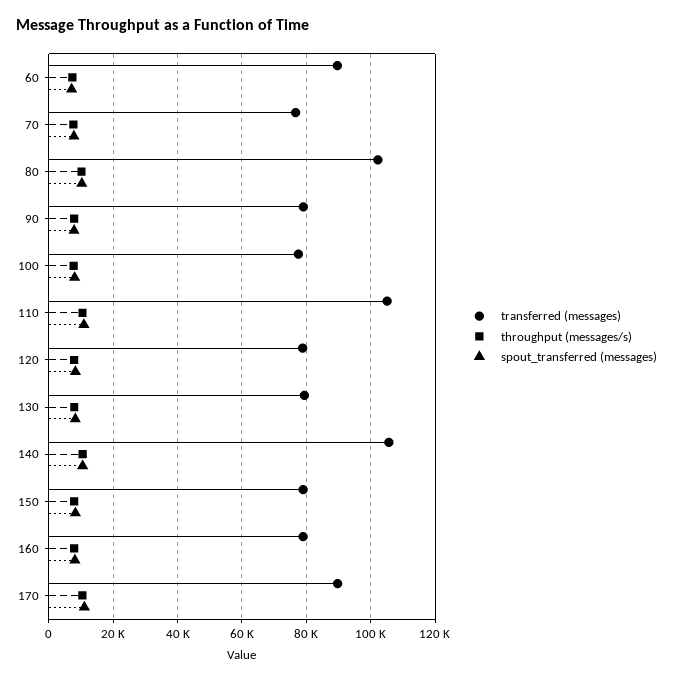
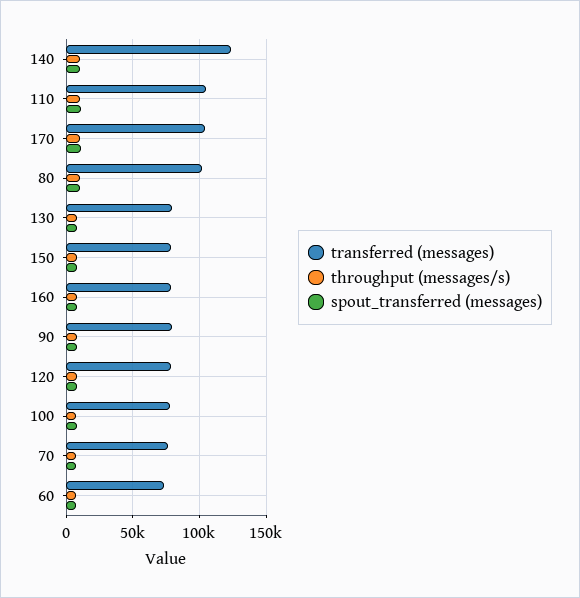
  {
    "transferred (messages)": {
-     "60": 90000,
+     "60": 75000,
      "70": 76000,
      "80": 102000,
      "90": 80000,
      "100": 78000,
      "110": 106000,
      "120": 78000,
      "130": 80000,
-     "140": 106000,
+     "140": 125000,
      "150": 80000,
      "160": 80000,
-     "170": 90000
+     "170": 105000
    },
    "throughput (messages/s)": {
      "60": 8000,
      "70": 8000,
      "80": 10000,
      "90": 8000,
      "100": 8000,
      "110": 10000,
      "120": 8000,
      "130": 8000,
      "140": 10000,
      "150": 8000,
      "160": 8000,
      "170": 10000
    },
    "spout_transferred (messages)": {
      "60": 8000,
      "70": 8000,
      "80": 10000,
      "90": 8000,
      "100": 8000,
      "110": 10000,
      "120": 8000,
      "130": 8000,
      "140": 10000,
      "150": 8000,
      "160": 8000,
      "170": 12000
    }
  }

